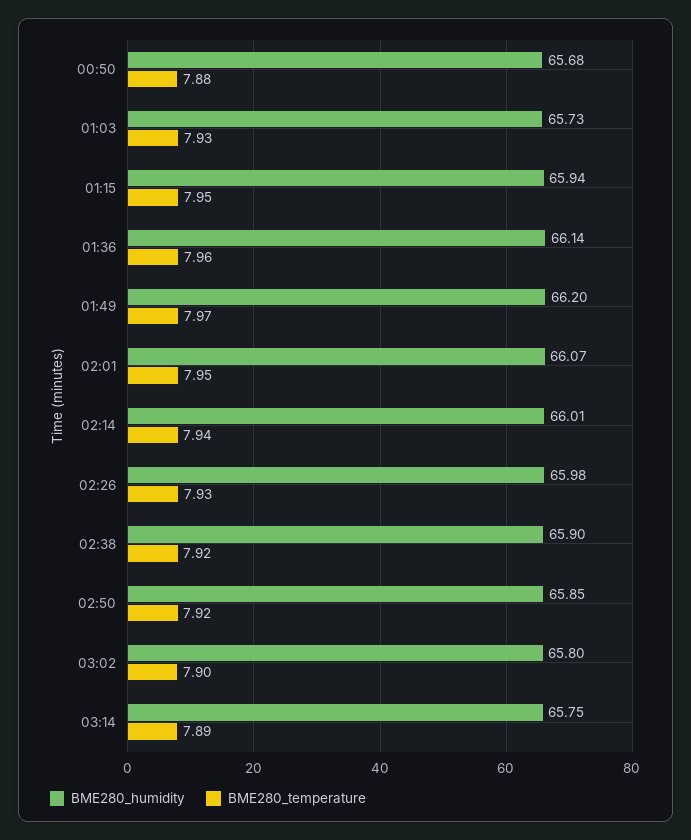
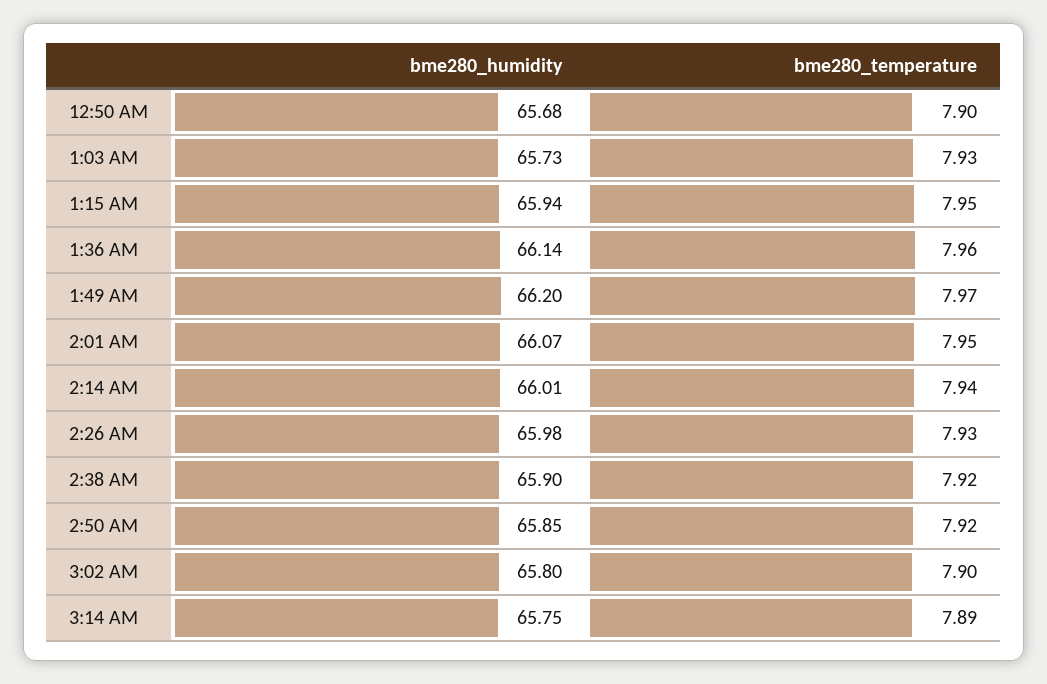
  {
    "BME280_humidity": {
      "00:50": 65.68,
      "01:03": 65.73,
      "01:15": 65.94,
      "01:36": 66.14,
      "01:49": 66.2,
      "02:01": 66.07,
      "02:14": 66.01,
      "02:26": 65.98,
      "02:38": 65.9,
      "02:50": 65.85,
      "03:02": 65.8,
      "03:14": 65.75
    },
    "BME280_temperature": {
-     "00:50": 7.88,
+     "00:50": 7.9,
      "01:03": 7.93,
      "01:15": 7.95,
      "01:36": 7.96,
      "01:49": 7.97,
      "02:01": 7.95,
      "02:14": 7.94,
      "02:26": 7.93,
      "02:38": 7.92,
      "02:50": 7.92,
      "03:02": 7.9,
      "03:14": 7.89
    }
  }

